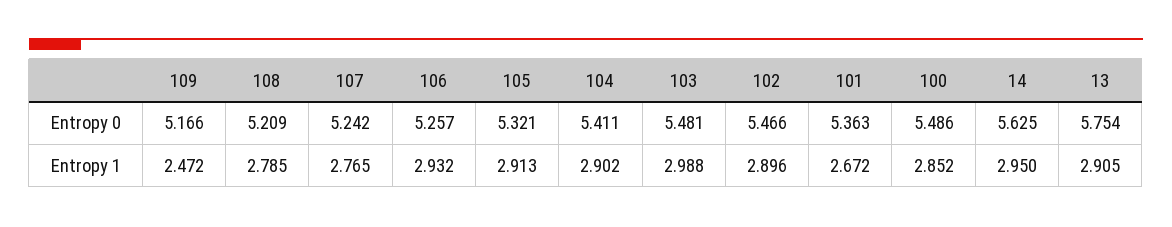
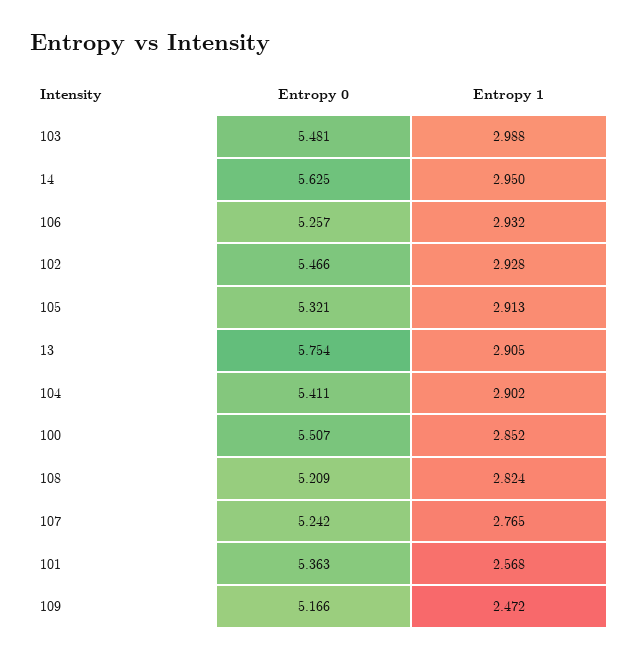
  {
    "109": {
      "Entropy 0": 5.166,
      "Entropy 1": 2.472
    },
    "108": {
      "Entropy 0": 5.209,
-     "Entropy 1": 2.785
+     "Entropy 1": 2.824
    },
    "107": {
      "Entropy 0": 5.242,
      "Entropy 1": 2.765
    },
    "106": {
      "Entropy 0": 5.257,
      "Entropy 1": 2.932
    },
    "105": {
      "Entropy 0": 5.321,
      "Entropy 1": 2.913
    },
    "104": {
      "Entropy 0": 5.411,
      "Entropy 1": 2.902
    },
    "103": {
      "Entropy 0": 5.481,
      "Entropy 1": 2.988
    },
    "102": {
      "Entropy 0": 5.466,
-     "Entropy 1": 2.896
+     "Entropy 1": 2.928
    },
    "101": {
      "Entropy 0": 5.363,
-     "Entropy 1": 2.672
+     "Entropy 1": 2.568
    },
    "100": {
-     "Entropy 0": 5.486,
+     "Entropy 0": 5.507,
      "Entropy 1": 2.852
    },
    "14": {
      "Entropy 0": 5.625,
      "Entropy 1": 2.95
    },
    "13": {
      "Entropy 0": 5.754,
      "Entropy 1": 2.905
    }
  }

